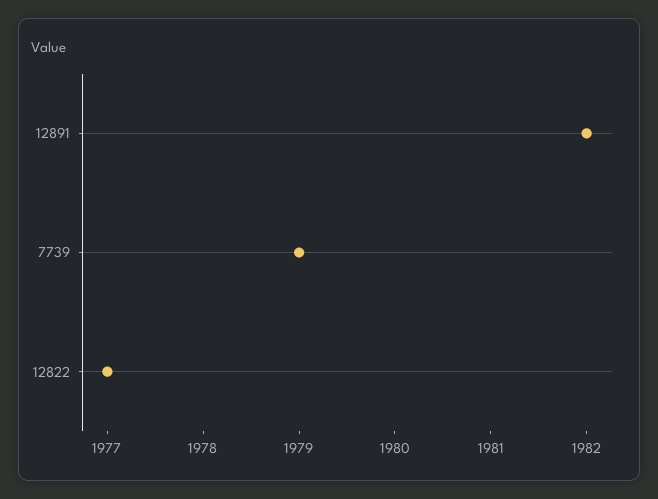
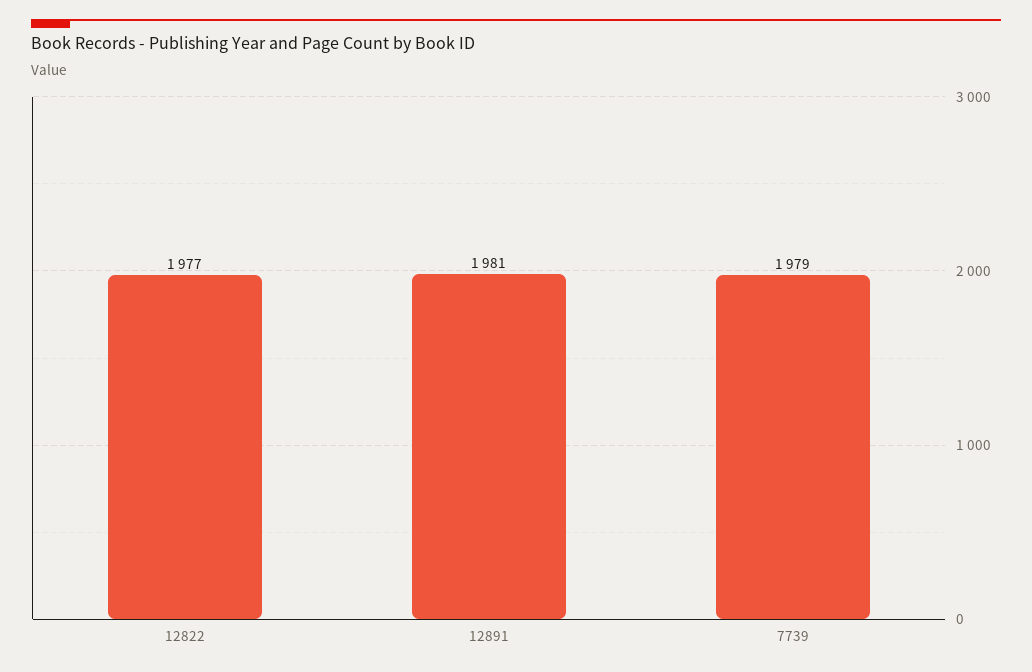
  {
-   "12891": 1982,
+   "12891": 1981,
    "7739": 1979,
    "12822": 1977
  }

